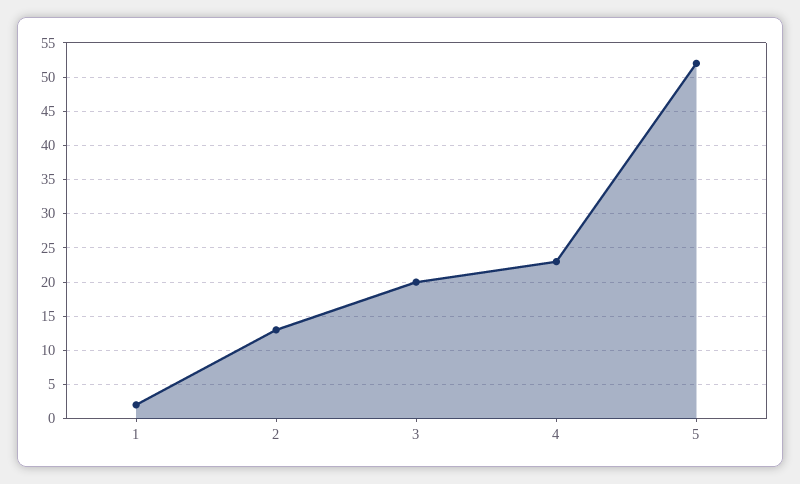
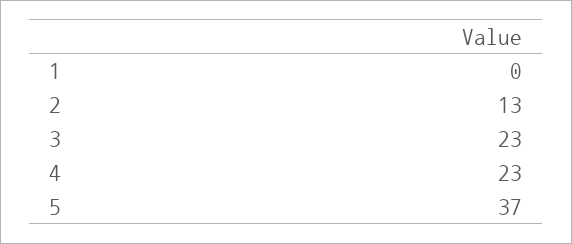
  {
-   "1": 2,
+   "1": 0,
    "2": 13,
-   "3": 20,
+   "3": 23,
    "4": 23,
-   "5": 52
+   "5": 37
  }

